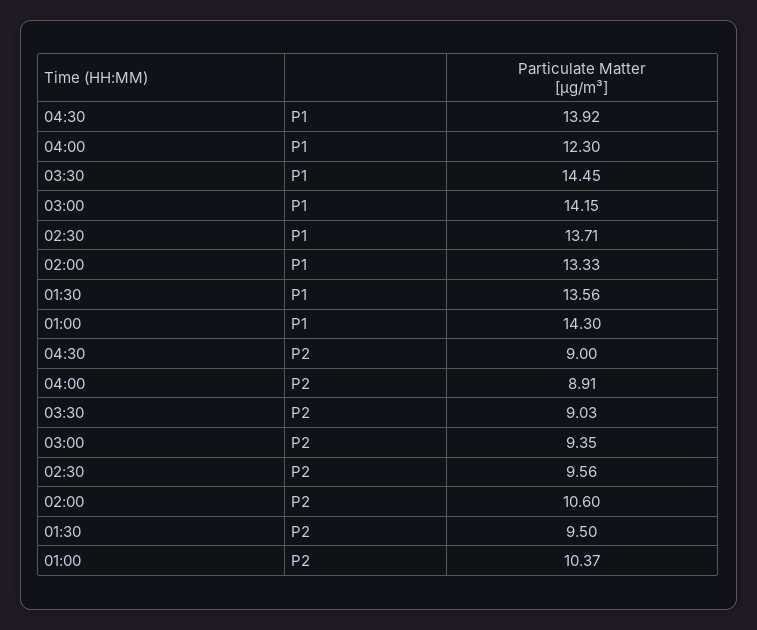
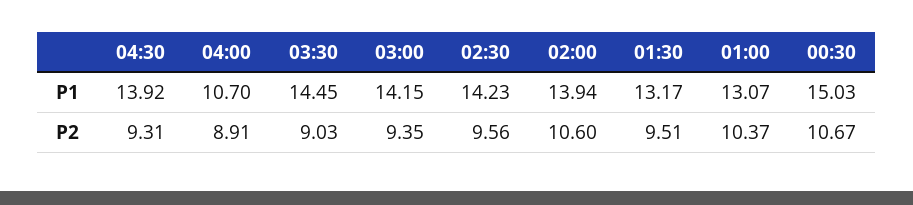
  {
    "04:30": {
      "P1": 13.92,
-     "P2": 9
+     "P2": 9.31
    },
    "04:00": {
-     "P1": 12.3,
+     "P1": 10.7,
      "P2": 8.91
    },
    "03:30": {
      "P1": 14.45,
      "P2": 9.03
    },
    "03:00": {
      "P1": 14.15,
      "P2": 9.35
    },
    "02:30": {
-     "P1": 13.71,
+     "P1": 14.23,
      "P2": 9.56
    },
    "02:00": {
-     "P1": 13.33,
+     "P1": 13.94,
      "P2": 10.6
    },
    "01:30": {
-     "P1": 13.56,
+     "P1": 13.17,
-     "P2": 9.5
+     "P2": 9.51
    },
    "01:00": {
-     "P1": 14.3,
+     "P1": 13.07,
      "P2": 10.37
-   }
+   },
+   "00:30": {
+     "P1": 15.03,
+     "P2": 10.67
+   }
  }

